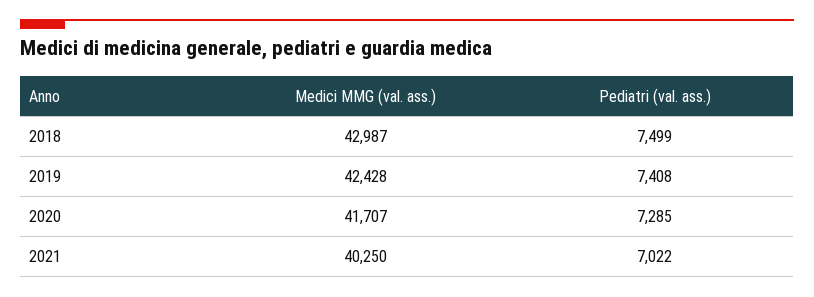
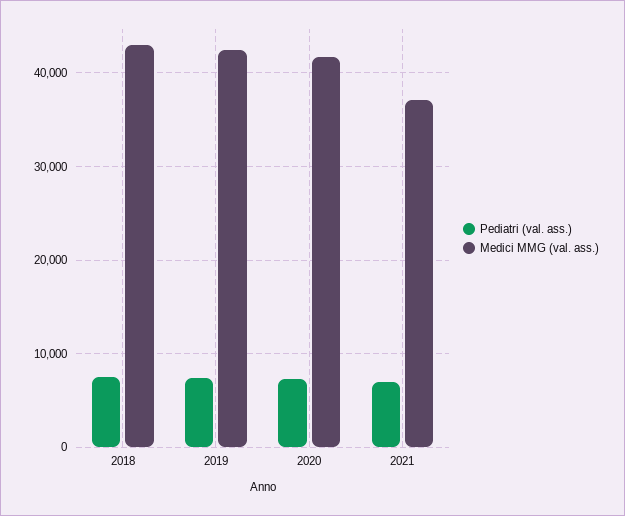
  {
    "Medici MMG (val. ass.)": {
      "2018": 42987,
      "2019": 42428,
      "2020": 41707,
-     "2021": 40250
+     "2021": 37000
    },
    "Pediatri (val. ass.)": {
      "2018": 7499,
      "2019": 7408,
      "2020": 7285,
      "2021": 7022
    }
  }

